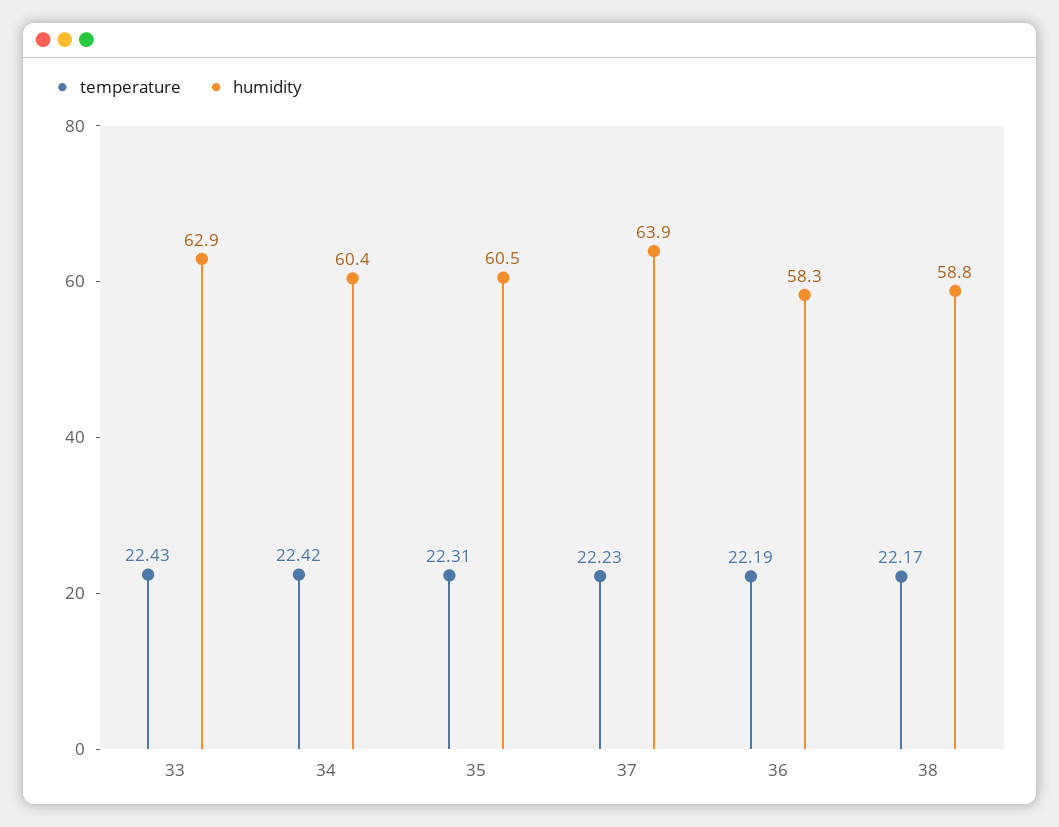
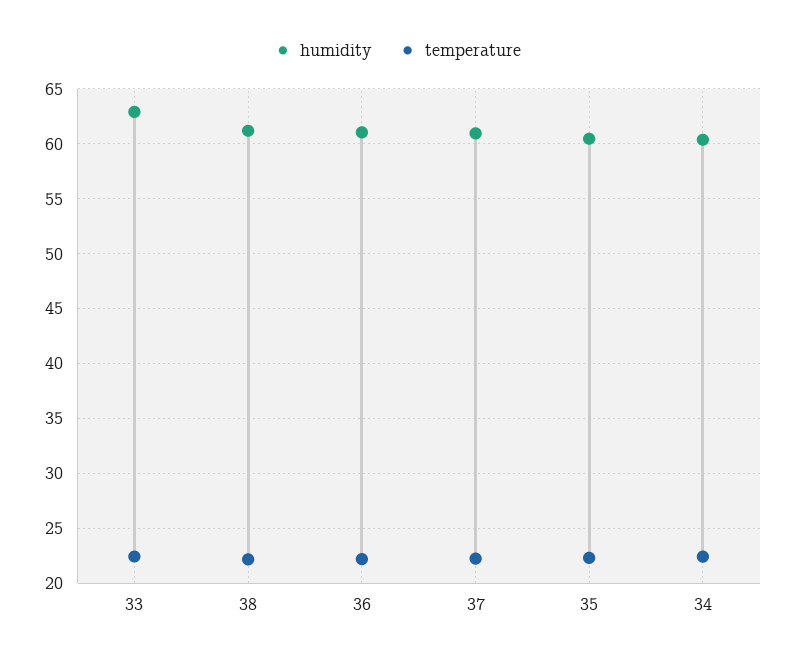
  {
    "temperature": {
      "33": 22.43,
      "34": 22.42,
      "35": 22.31,
      "37": 22.23,
      "36": 22.19,
      "38": 22.17
    },
    "humidity": {
      "33": 62.9,
      "34": 60.4,
      "35": 60.5,
-     "37": 63.9,
+     "37": 61,
-     "36": 58.3,
+     "36": 61,
-     "38": 58.8
+     "38": 61
    }
  }

